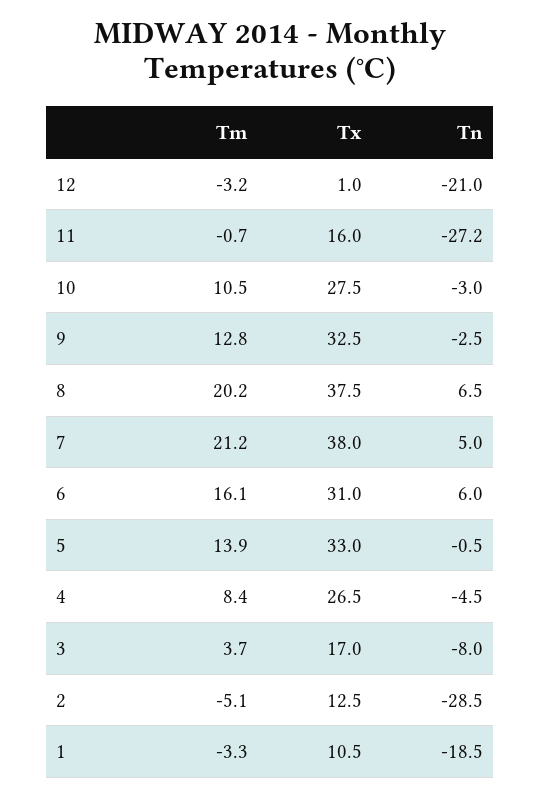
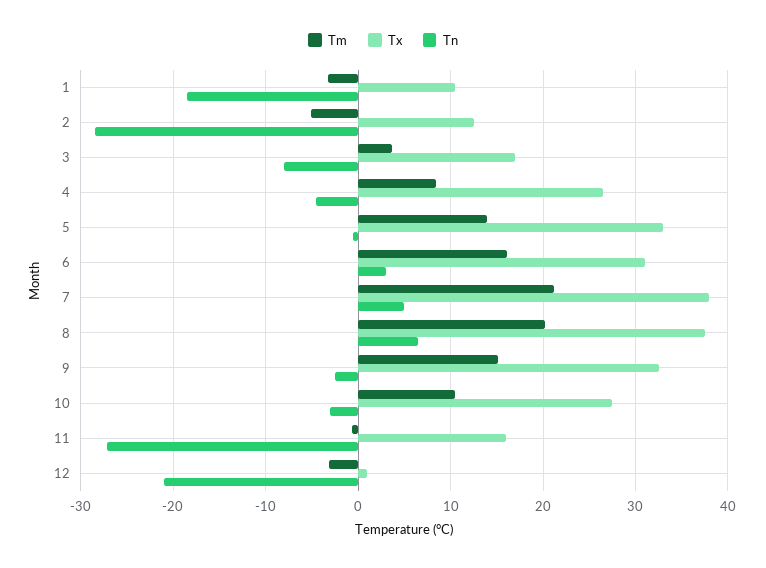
  {
    "Tm": {
      "12": -3.2,
      "11": -0.7,
      "10": 10.5,
-     "9": 12.8,
+     "9": 15,
      "8": 20.2,
      "7": 21.2,
      "6": 16.1,
      "5": 13.9,
      "4": 8.4,
      "3": 3.7,
      "2": -5.1,
      "1": -3.3
    },
    "Tx": {
      "12": 1,
      "11": 16,
      "10": 27.5,
      "9": 32.5,
      "8": 37.5,
      "7": 38,
      "6": 31,
      "5": 33,
      "4": 26.5,
      "3": 17,
      "2": 12.5,
      "1": 10.5
    },
    "Tn": {
      "12": -21,
      "11": -27.2,
      "10": -3,
      "9": -2.5,
      "8": 6.5,
      "7": 5,
-     "6": 6,
+     "6": 3,
      "5": -0.5,
      "4": -4.5,
      "3": -8,
      "2": -28.5,
      "1": -18.5
    }
  }

